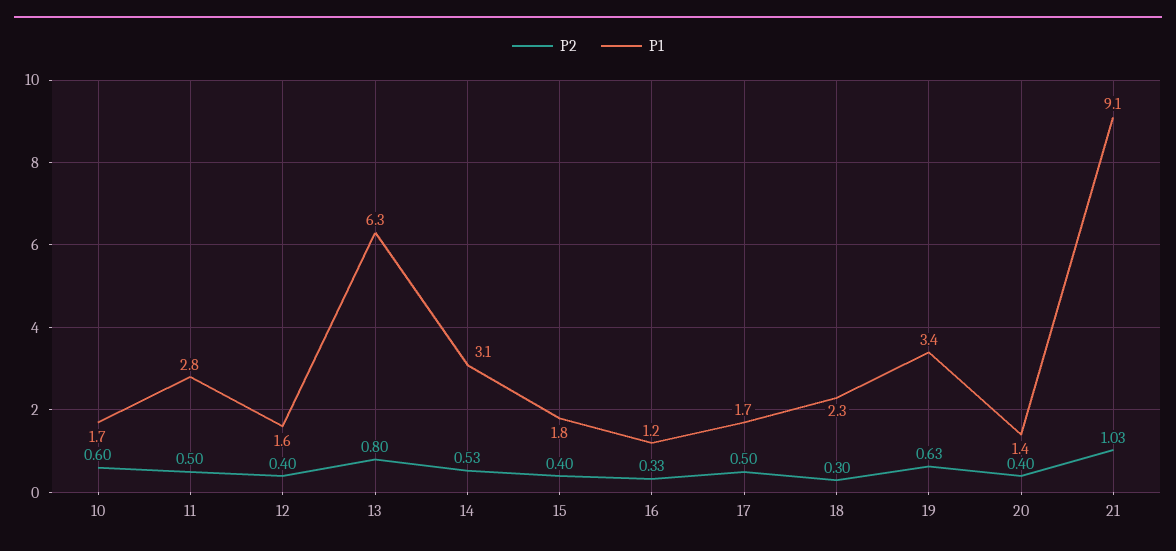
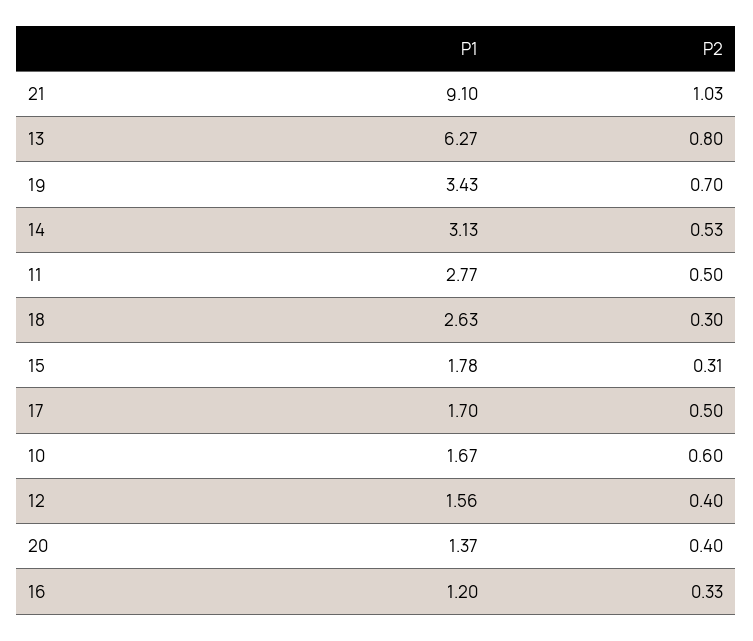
  {
    "P2": {
      "10": 0.6,
      "11": 0.5,
      "12": 0.4,
      "13": 0.8,
      "14": 0.53,
-     "15": 0.4,
+     "15": 0.31,
      "16": 0.33,
      "17": 0.5,
      "18": 0.3,
-     "19": 0.63,
+     "19": 0.7,
      "20": 0.4,
      "21": 1.03
    },
    "P1": {
      "10": 1.67,
      "11": 2.77,
      "12": 1.56,
      "13": 6.27,
      "14": 3.13,
      "15": 1.78,
      "16": 1.2,
      "17": 1.7,
-     "18": 2.3,
+     "18": 2.63,
      "19": 3.43,
      "20": 1.37,
      "21": 9.1
    }
  }

